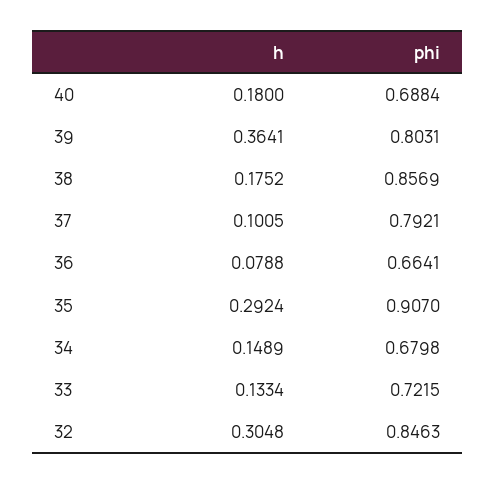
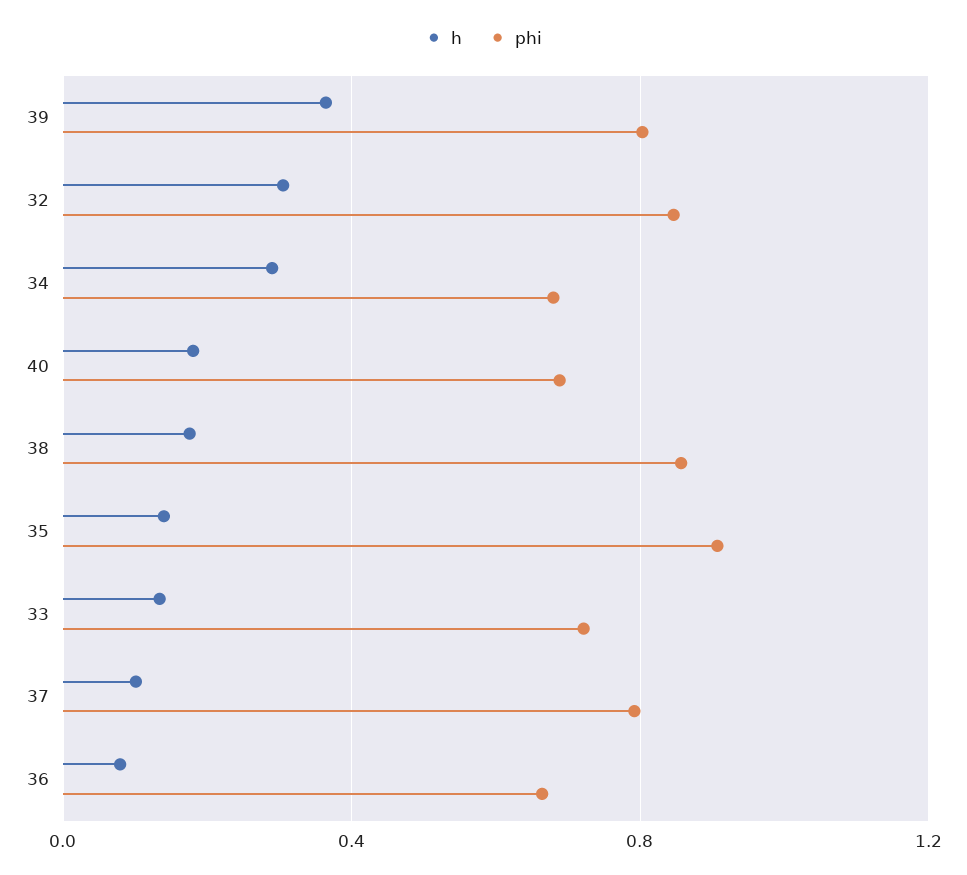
  {
    "h": {
      "40": 0.18,
      "39": 0.3641,
      "38": 0.1752,
      "37": 0.1005,
      "36": 0.0788,
-     "35": 0.2924,
+     "35": 0.15,
-     "34": 0.1489,
+     "34": 0.3,
      "33": 0.1334,
      "32": 0.3048
    },
    "phi": {
      "40": 0.6884,
      "39": 0.8031,
      "38": 0.8569,
      "37": 0.7921,
      "36": 0.6641,
      "35": 0.907,
      "34": 0.6798,
      "33": 0.7215,
      "32": 0.8463
    }
  }

